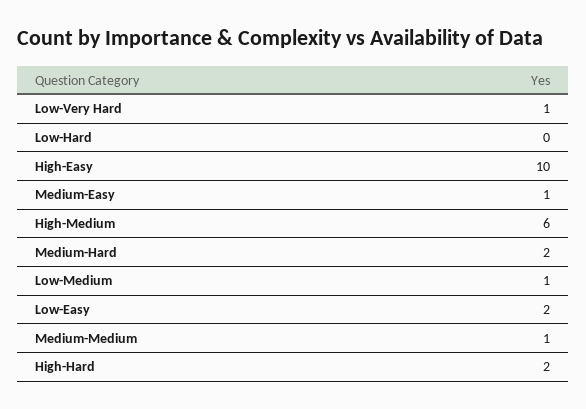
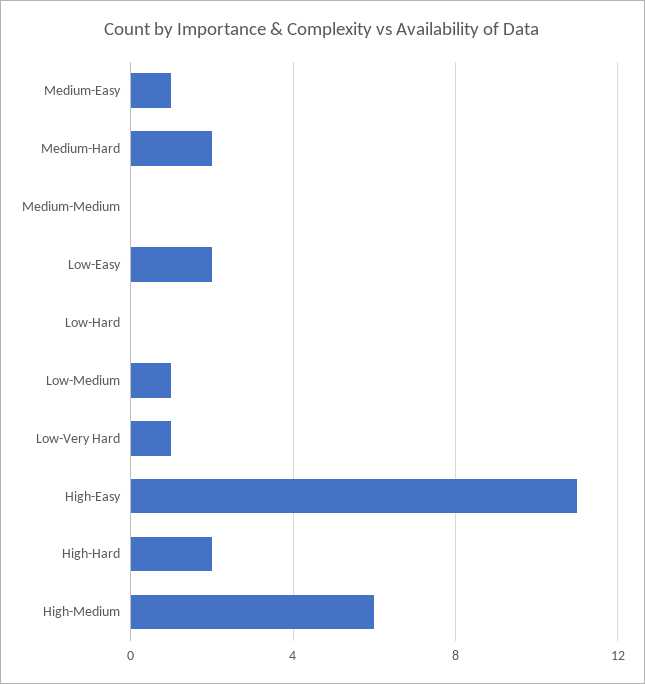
  {
    "Low-Very Hard": 1,
    "Low-Hard": 0,
-   "High-Easy": 10,
+   "High-Easy": 11,
    "Medium-Easy": 1,
    "High-Medium": 6,
    "Medium-Hard": 2,
    "Low-Medium": 1,
    "Low-Easy": 2,
-   "Medium-Medium": 1,
+   "Medium-Medium": 0,
    "High-Hard": 2
  }

